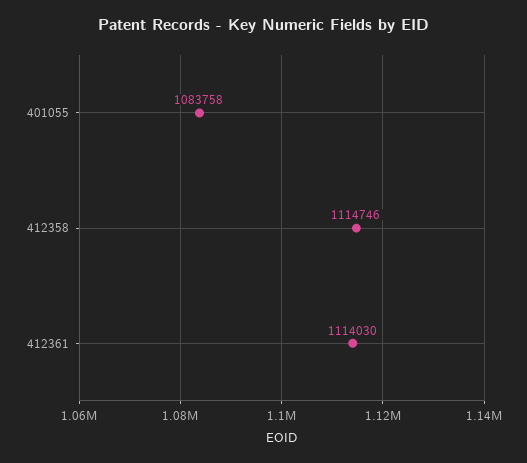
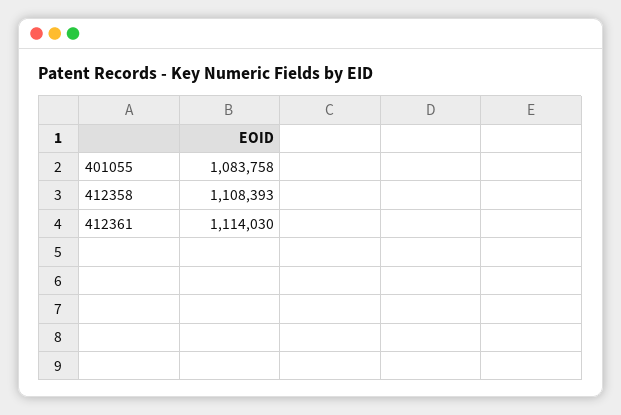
  {
    "401055": 1083758,
-   "412358": 1114746,
+   "412358": 1108393,
    "412361": 1114030
  }

